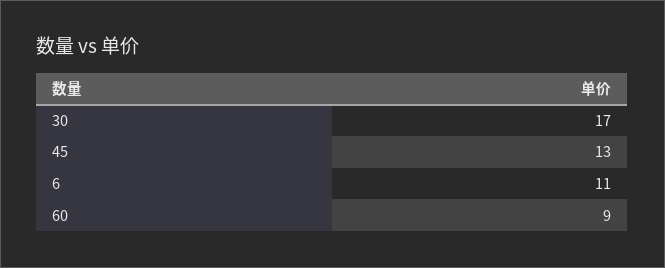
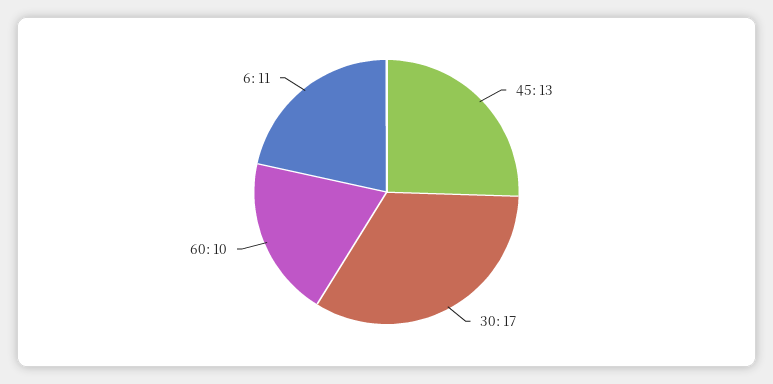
  {
    "30": 17,
    "45": 13,
    "6": 11,
-   "60": 9
+   "60": 10
  }

